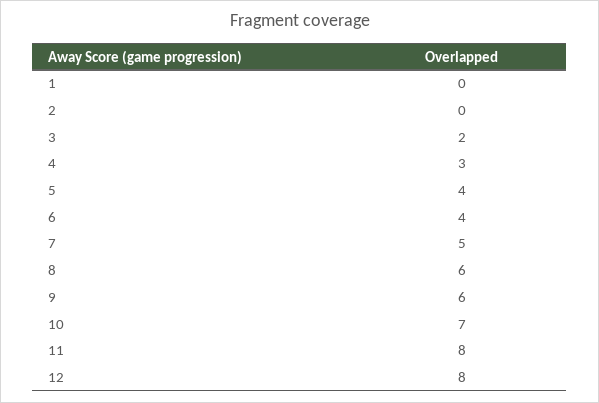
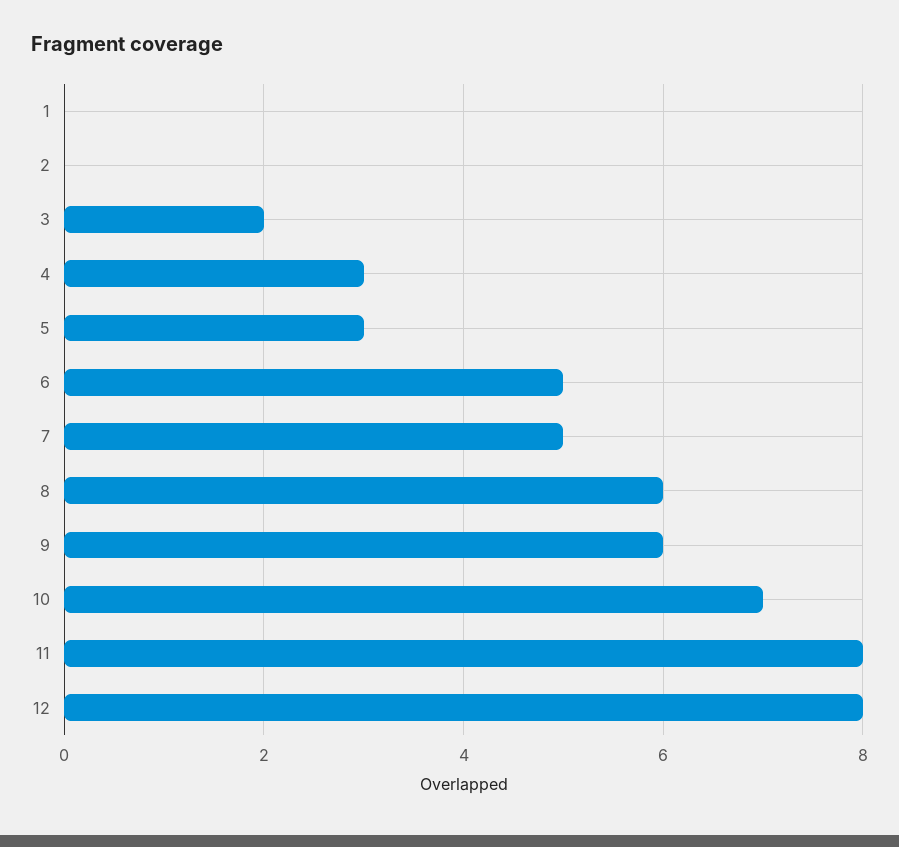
  {
    "1": 0,
    "2": 0,
    "3": 2,
    "4": 3,
-   "5": 4,
+   "5": 3,
-   "6": 4,
+   "6": 5,
    "7": 5,
    "8": 6,
    "9": 6,
    "10": 7,
    "11": 8,
    "12": 8
  }

